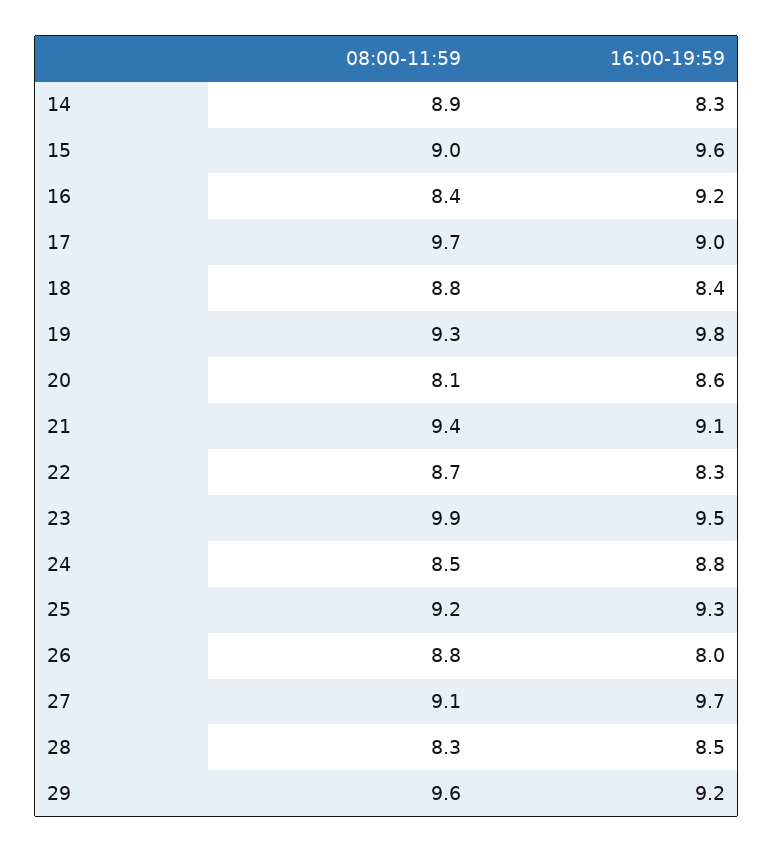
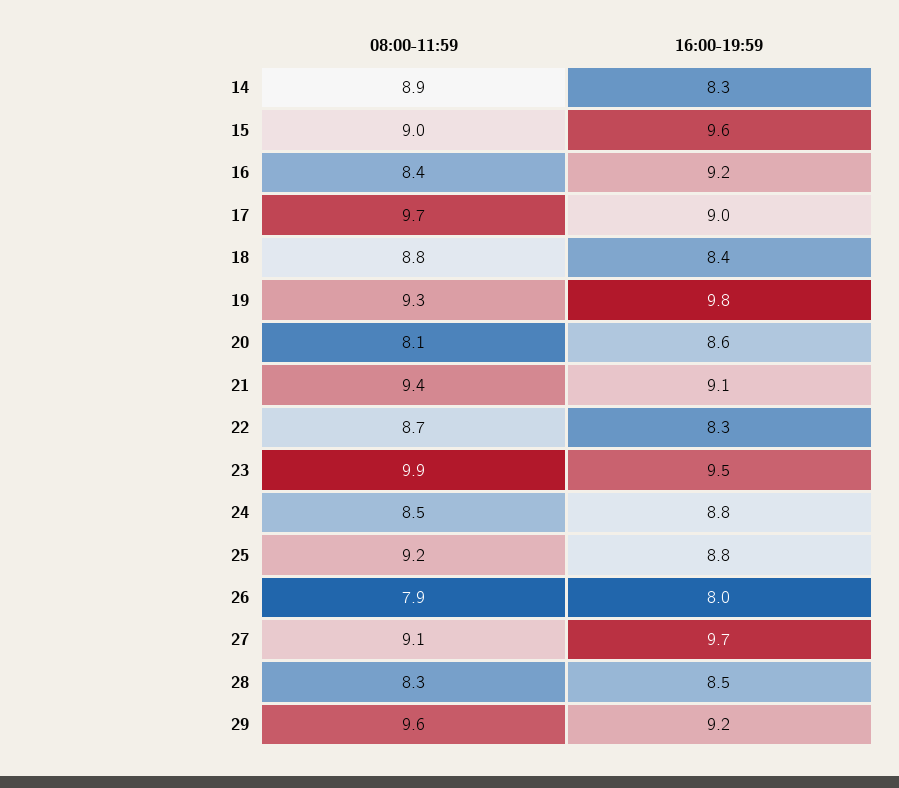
  {
    "08:00-11:59": {
      "14": 8.9,
      "15": 9,
      "16": 8.4,
      "17": 9.7,
      "18": 8.8,
      "19": 9.3,
      "20": 8.1,
      "21": 9.4,
      "22": 8.7,
      "23": 9.9,
      "24": 8.5,
      "25": 9.2,
-     "26": 8.8,
+     "26": 7.9,
      "27": 9.1,
      "28": 8.3,
      "29": 9.6
    },
    "16:00-19:59": {
      "14": 8.3,
      "15": 9.6,
      "16": 9.2,
      "17": 9,
      "18": 8.4,
      "19": 9.8,
      "20": 8.6,
      "21": 9.1,
      "22": 8.3,
      "23": 9.5,
      "24": 8.8,
-     "25": 9.3,
+     "25": 8.8,
      "26": 8,
      "27": 9.7,
      "28": 8.5,
      "29": 9.2
    }
  }

